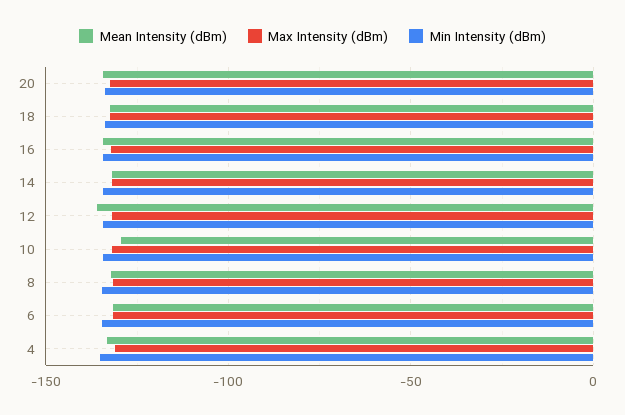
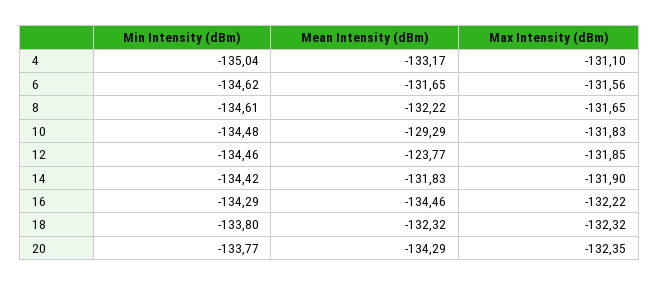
  {
    "Mean Intensity (dBm)": {
      "20": -134.29,
      "18": -132.32,
      "16": -134.46,
      "14": -131.83,
-     "12": -135,
+     "12": -123.77,
      "10": -129.29,
      "8": -132.22,
      "6": -131.65,
      "4": -133.17
    },
    "Max Intensity (dBm)": {
      "20": -132.35,
      "18": -132.32,
      "16": -132.22,
      "14": -131.9,
      "12": -131.85,
      "10": -131.83,
      "8": -131.65,
      "6": -131.56,
      "4": -131.1
    },
    "Min Intensity (dBm)": {
      "20": -133.77,
      "18": -133.8,
      "16": -134.29,
      "14": -134.42,
      "12": -134.46,
      "10": -134.48,
      "8": -134.61,
      "6": -134.62,
      "4": -135.04
    }
  }

